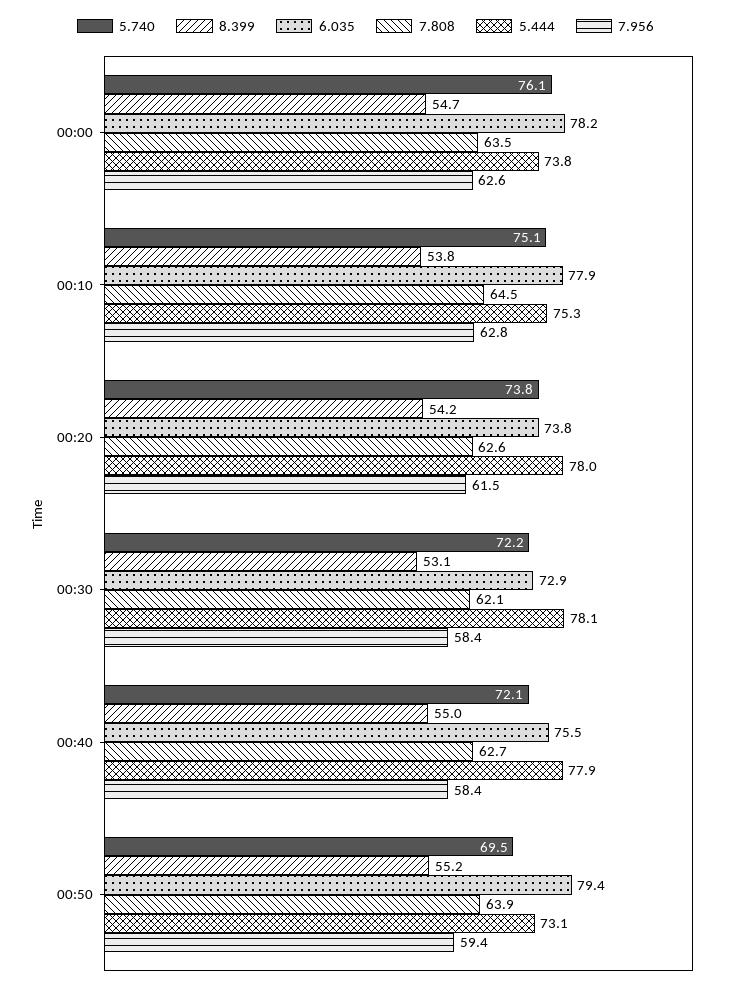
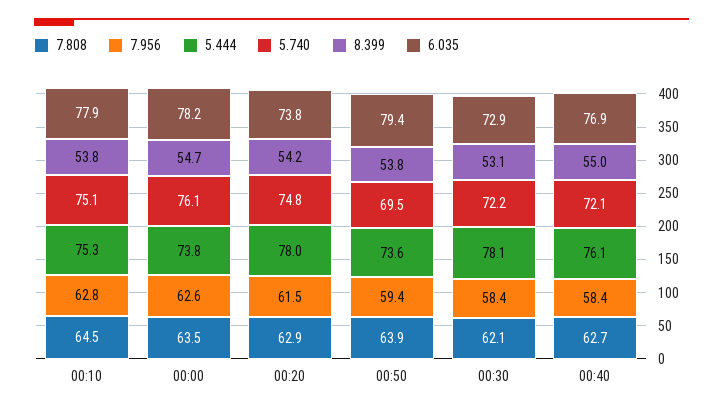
  {
    "5.740": {
      "00:00": 76.1,
      "00:10": 75.1,
-     "00:20": 73.8,
+     "00:20": 74.8,
      "00:30": 72.2,
      "00:40": 72.1,
      "00:50": 69.5
    },
    "8.399": {
      "00:00": 54.7,
      "00:10": 53.8,
      "00:20": 54.2,
      "00:30": 53.1,
      "00:40": 55,
-     "00:50": 55.2
+     "00:50": 53.8
    },
    "6.035": {
      "00:00": 78.2,
      "00:10": 77.9,
      "00:20": 73.8,
      "00:30": 72.9,
-     "00:40": 75.5,
+     "00:40": 76.9,
      "00:50": 79.4
    },
    "7.808": {
      "00:00": 63.5,
      "00:10": 64.5,
-     "00:20": 62.6,
+     "00:20": 62.9,
      "00:30": 62.1,
      "00:40": 62.7,
      "00:50": 63.9
    },
    "5.444": {
      "00:00": 73.8,
      "00:10": 75.3,
      "00:20": 78,
      "00:30": 78.1,
-     "00:40": 77.9,
+     "00:40": 76.1,
-     "00:50": 73.1
+     "00:50": 73.6
    },
    "7.956": {
      "00:00": 62.6,
      "00:10": 62.8,
      "00:20": 61.5,
      "00:30": 58.4,
      "00:40": 58.4,
      "00:50": 59.4
    }
  }

